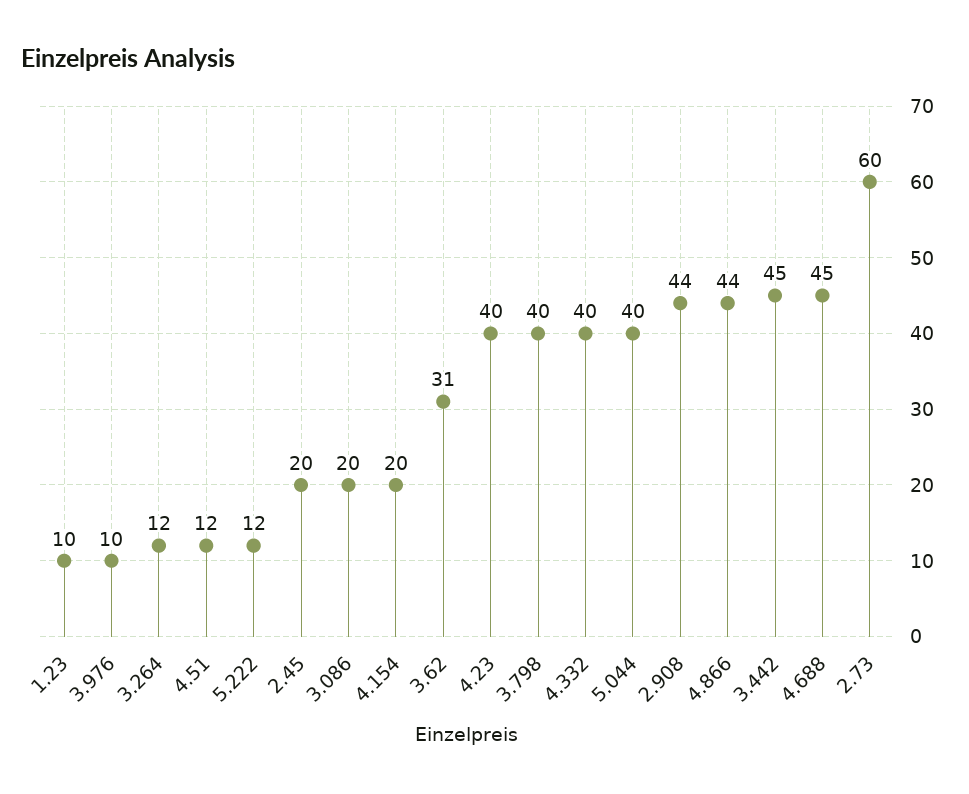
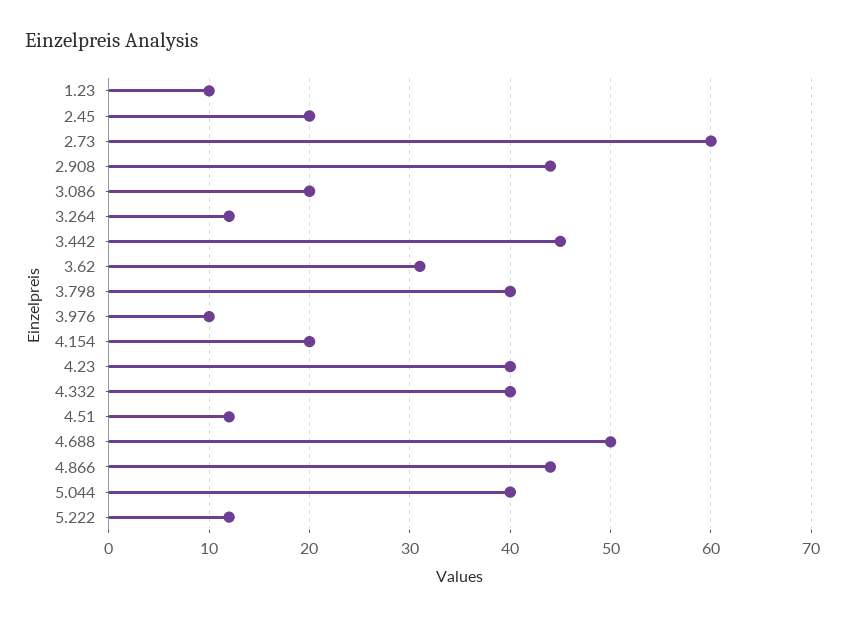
  {
    "1.23": 10,
    "3.976": 10,
    "3.264": 12,
    "4.51": 12,
    "5.222": 12,
    "2.45": 20,
    "3.086": 20,
    "4.154": 20,
    "3.62": 31,
    "4.23": 40,
    "3.798": 40,
    "4.332": 40,
    "5.044": 40,
    "2.908": 44,
    "4.866": 44,
    "3.442": 45,
-   "4.688": 45,
+   "4.688": 50,
    "2.73": 60
  }

